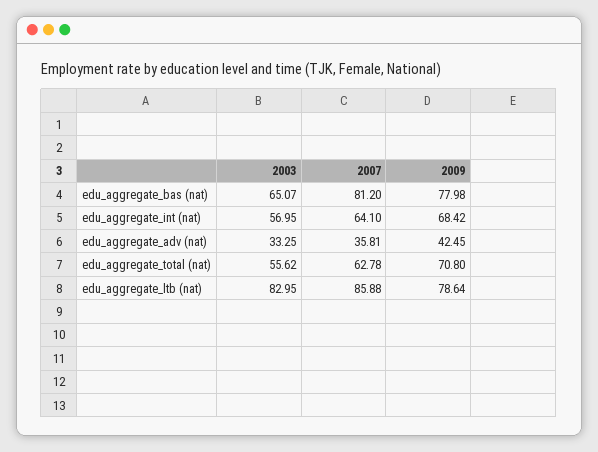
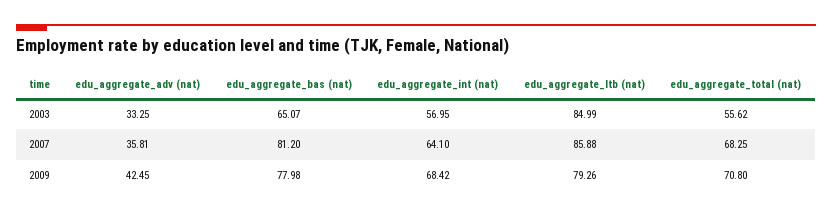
  {
    "2003": {
      "edu_aggregate_bas (nat)": 65.07,
      "edu_aggregate_int (nat)": 56.95,
      "edu_aggregate_adv (nat)": 33.25,
      "edu_aggregate_total (nat)": 55.62,
-     "edu_aggregate_ltb (nat)": 82.95
+     "edu_aggregate_ltb (nat)": 84.99
    },
    "2007": {
      "edu_aggregate_bas (nat)": 81.2,
      "edu_aggregate_int (nat)": 64.1,
      "edu_aggregate_adv (nat)": 35.81,
-     "edu_aggregate_total (nat)": 62.78,
+     "edu_aggregate_total (nat)": 68.25,
      "edu_aggregate_ltb (nat)": 85.88
    },
    "2009": {
      "edu_aggregate_bas (nat)": 77.98,
      "edu_aggregate_int (nat)": 68.42,
      "edu_aggregate_adv (nat)": 42.45,
      "edu_aggregate_total (nat)": 70.8,
-     "edu_aggregate_ltb (nat)": 78.64
+     "edu_aggregate_ltb (nat)": 79.26
    }
  }

